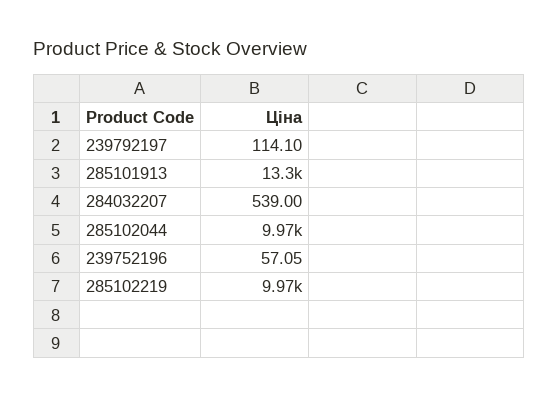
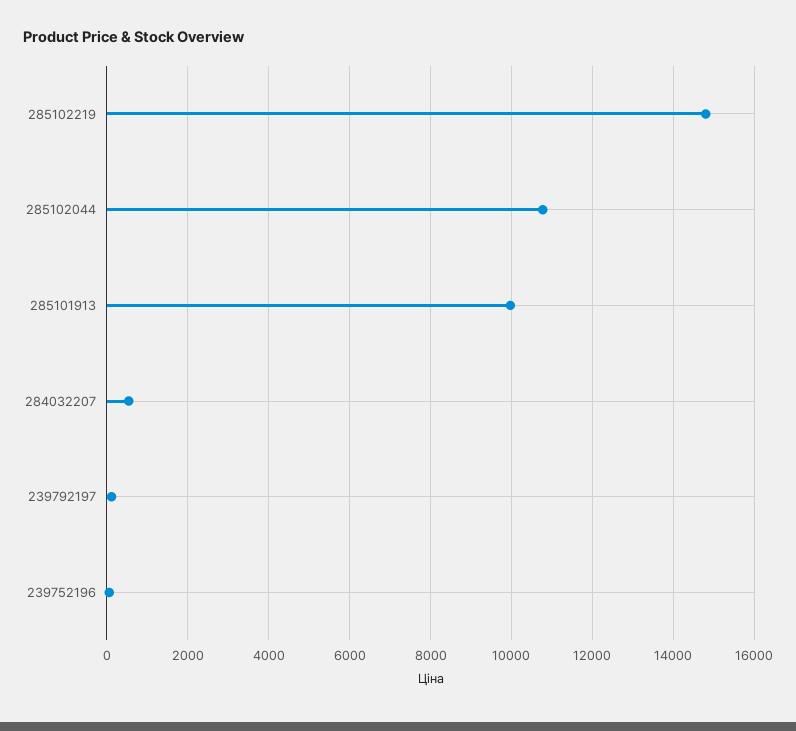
  {
    "239792197": 114.1,
-   "285101913": 13300,
+   "285101913": 10000,
    "284032207": 539,
-   "285102044": 9970,
+   "285102044": 10800,
    "239752196": 57.05,
-   "285102219": 9970
+   "285102219": 14800
  }

